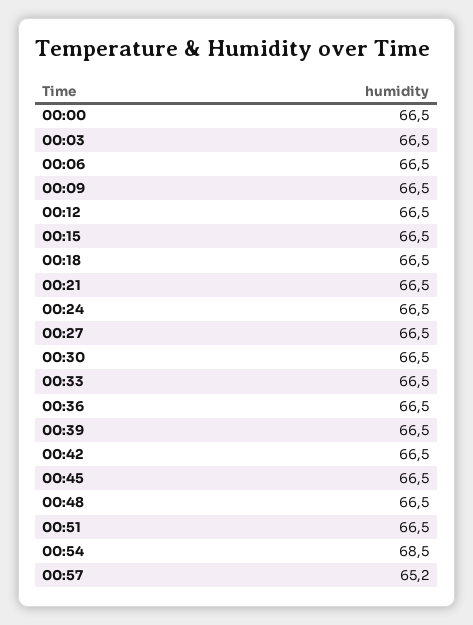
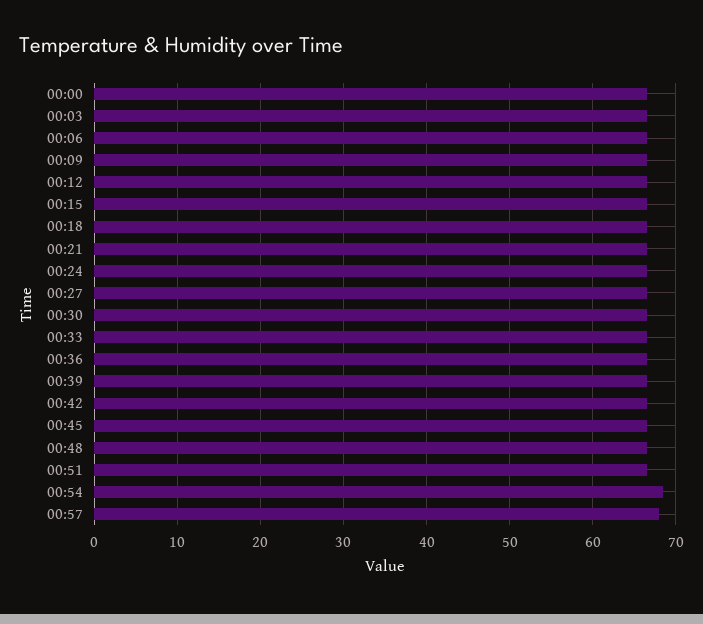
  {
    "00:00": 66.5,
    "00:03": 66.5,
    "00:06": 66.5,
    "00:09": 66.5,
    "00:12": 66.5,
    "00:15": 66.5,
    "00:18": 66.5,
    "00:21": 66.5,
    "00:24": 66.5,
    "00:27": 66.5,
    "00:30": 66.5,
    "00:33": 66.5,
    "00:36": 66.5,
    "00:39": 66.5,
    "00:42": 66.5,
    "00:45": 66.5,
    "00:48": 66.5,
    "00:51": 66.5,
    "00:54": 68.5,
-   "00:57": 65.2
+   "00:57": 68
  }

